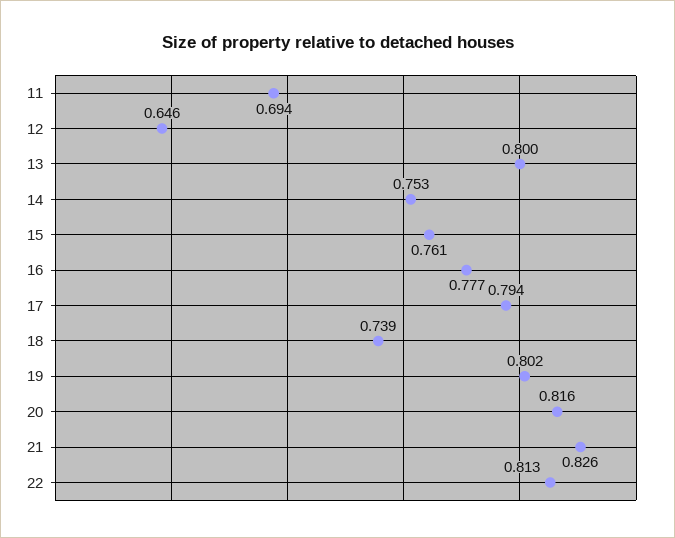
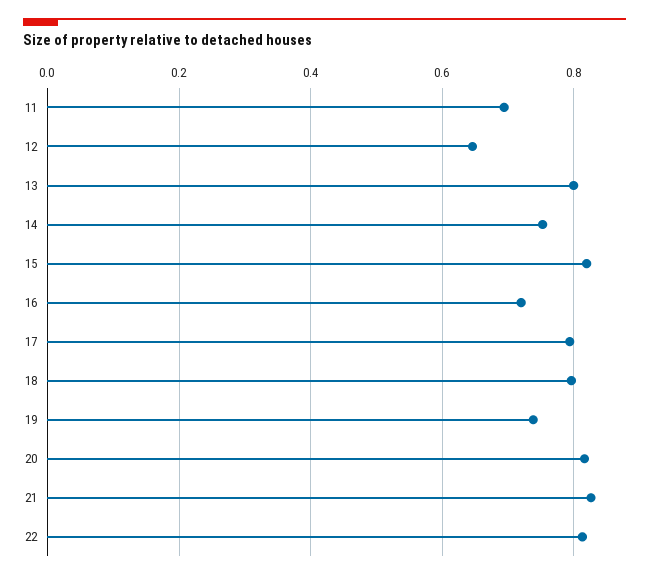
  {
    "11": 0.694,
    "12": 0.646,
    "13": 0.8,
    "14": 0.753,
-   "15": 0.761,
+   "15": 0.82,
-   "16": 0.777,
+   "16": 0.72,
    "17": 0.794,
-   "18": 0.739,
+   "18": 0.8,
-   "19": 0.802,
+   "19": 0.74,
    "20": 0.816,
    "21": 0.826,
    "22": 0.813
  }

